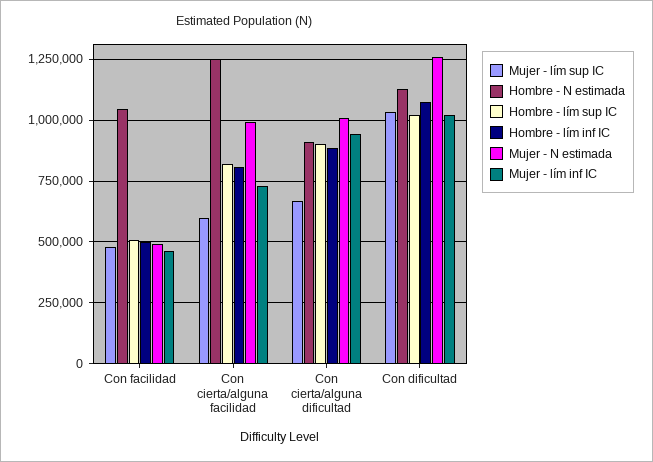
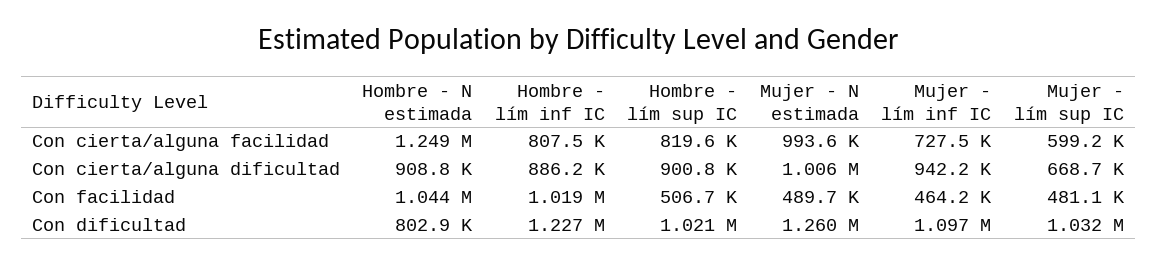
  {
    "Mujer - lím sup IC": {
      "Con facilidad": 481100,
      "Con cierta/alguna facilidad": 599200,
      "Con cierta/alguna dificultad": 668700,
      "Con dificultad": 1032000
    },
    "Hombre - N estimada": {
      "Con facilidad": 1044000,
      "Con cierta/alguna facilidad": 1249000,
      "Con cierta/alguna dificultad": 908800,
-     "Con dificultad": 1125000
+     "Con dificultad": 802900
    },
    "Hombre - lím sup IC": {
      "Con facilidad": 506700,
      "Con cierta/alguna facilidad": 819600,
      "Con cierta/alguna dificultad": 900800,
      "Con dificultad": 1021000
    },
    "Hombre - lím inf IC": {
-     "Con facilidad": 500000,
+     "Con facilidad": 1019000,
      "Con cierta/alguna facilidad": 807500,
      "Con cierta/alguna dificultad": 886200,
-     "Con dificultad": 1075000
+     "Con dificultad": 1227000
    },
    "Mujer - N estimada": {
      "Con facilidad": 489700,
      "Con cierta/alguna facilidad": 993600,
      "Con cierta/alguna dificultad": 1006000,
      "Con dificultad": 1260000
    },
    "Mujer - lím inf IC": {
      "Con facilidad": 464200,
      "Con cierta/alguna facilidad": 727500,
      "Con cierta/alguna dificultad": 942200,
-     "Con dificultad": 1025000
+     "Con dificultad": 1097000
    }
  }

